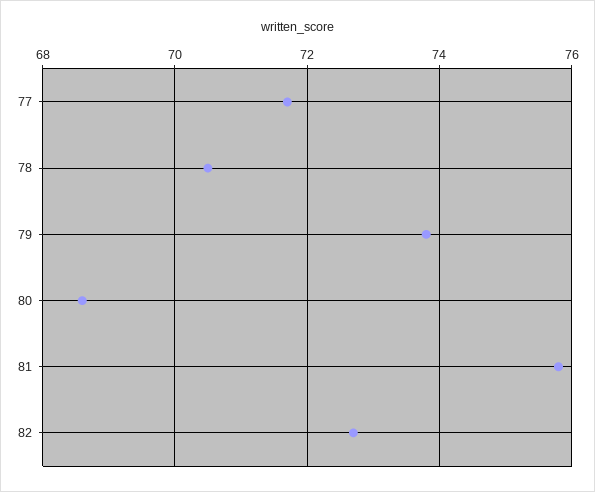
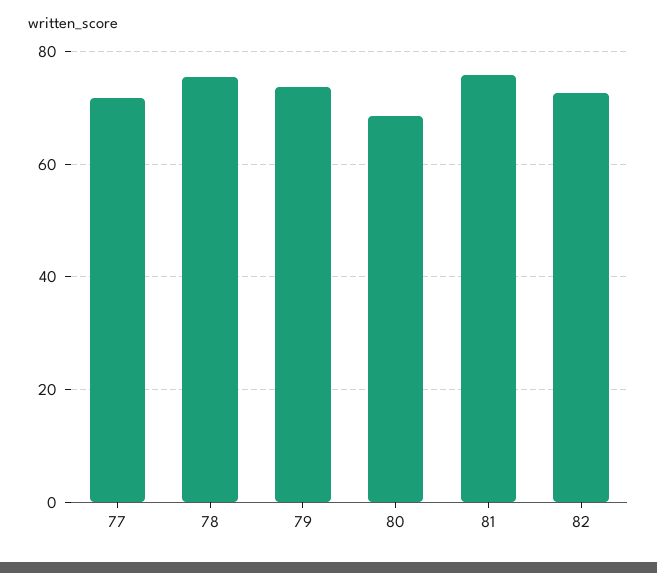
  {
    "77": 71.5,
-   "78": 70.5,
+   "78": 76,
    "79": 74,
    "80": 68.5,
    "81": 76,
    "82": 72.5
  }

